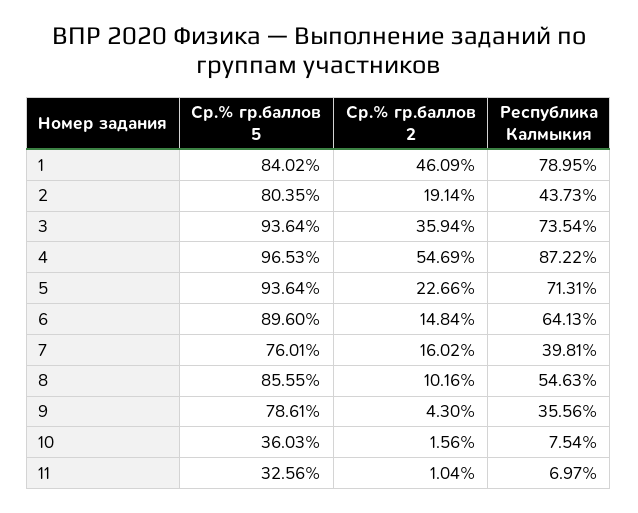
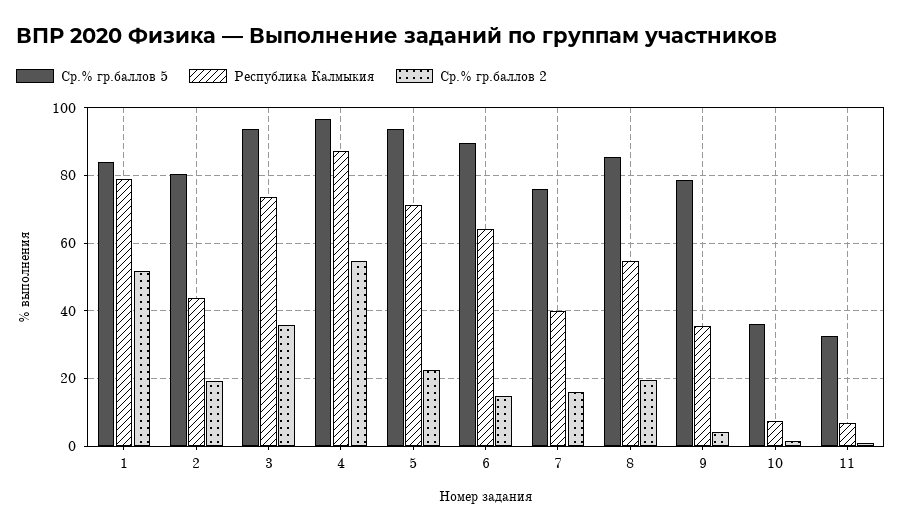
  {
    "Ср.% гр.баллов 5": {
      "1": 84.02,
      "2": 80.35,
      "3": 93.64,
      "4": 96.53,
      "5": 93.64,
      "6": 89.6,
      "7": 76.01,
      "8": 85.55,
      "9": 78.61,
      "10": 36.03,
      "11": 32.56
    },
    "Ср.% гр.баллов 2": {
-     "1": 46.09,
+     "1": 52,
      "2": 19.14,
      "3": 35.94,
      "4": 54.69,
      "5": 22.66,
      "6": 14.84,
      "7": 16.02,
-     "8": 10.16,
+     "8": 20,
      "9": 4.3,
      "10": 1.56,
      "11": 1.04
    },
    "Республика Калмыкия": {
      "1": 78.95,
      "2": 43.73,
      "3": 73.54,
      "4": 87.22,
      "5": 71.31,
      "6": 64.13,
      "7": 39.81,
      "8": 54.63,
      "9": 35.56,
      "10": 7.54,
      "11": 6.97
    }
  }

